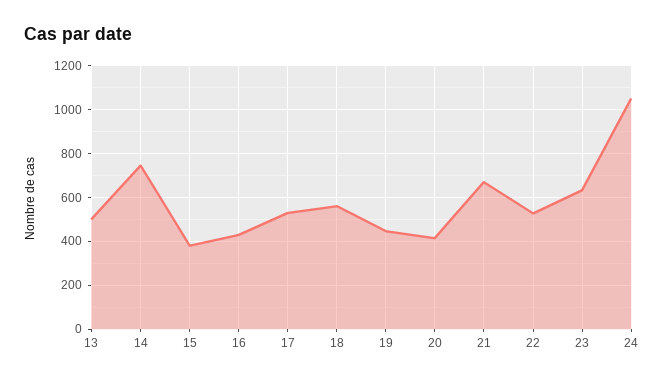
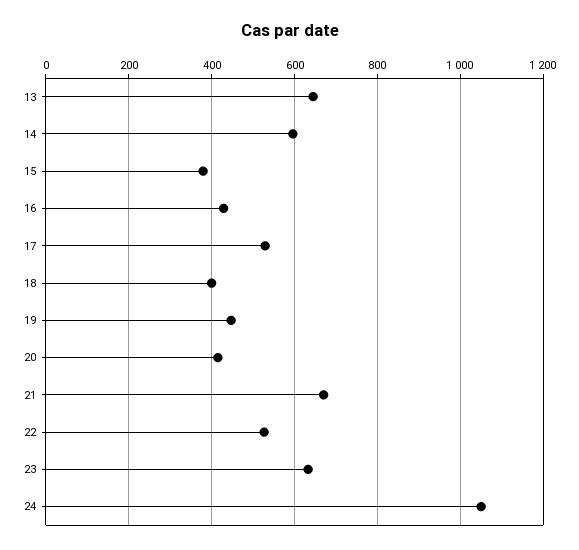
  {
-   "13": 500,
+   "13": 640,
-   "14": 750,
+   "14": 600,
    "15": 380,
    "16": 420,
    "17": 520,
-   "18": 550,
+   "18": 400,
    "19": 440,
    "20": 420,
    "21": 680,
    "22": 520,
    "23": 640,
    "24": 1060
  }

